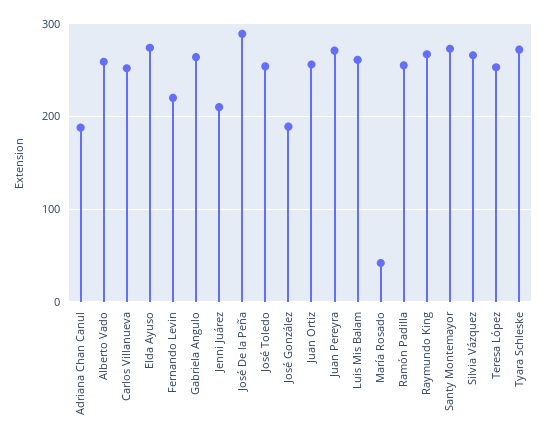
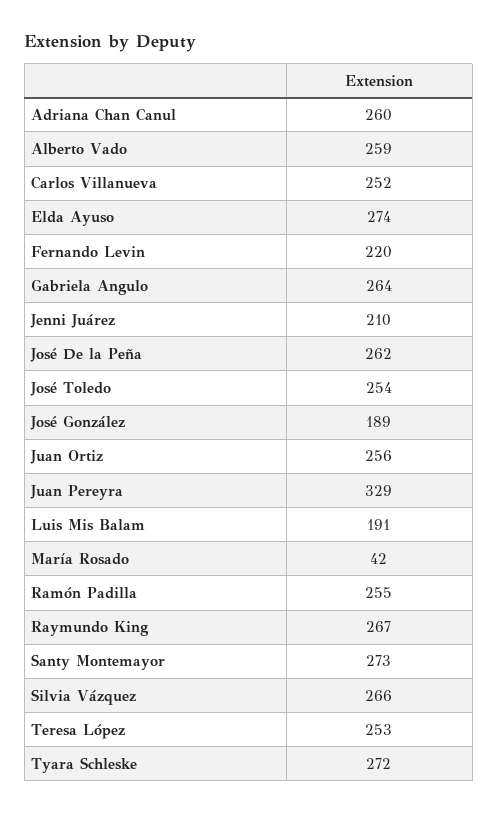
  {
-   "Adriana Chan Canul": 190,
+   "Adriana Chan Canul": 260,
    "Alberto Vado": 259,
    "Carlos Villanueva": 252,
    "Elda Ayuso": 274,
    "Fernando Levin": 220,
    "Gabriela Angulo": 264,
    "Jenni Juárez": 210,
-   "José De la Peña": 290,
+   "José De la Peña": 262,
    "José Toledo": 254,
    "José González": 189,
    "Juan Ortiz": 256,
-   "Juan Pereyra": 270,
+   "Juan Pereyra": 329,
-   "Luis Mis Balam": 260,
+   "Luis Mis Balam": 191,
    "María Rosado": 42,
    "Ramón Padilla": 255,
    "Raymundo King": 267,
    "Santy Montemayor": 273,
    "Silvia Vázquez": 266,
    "Teresa López": 253,
    "Tyara Schleske": 272
  }

